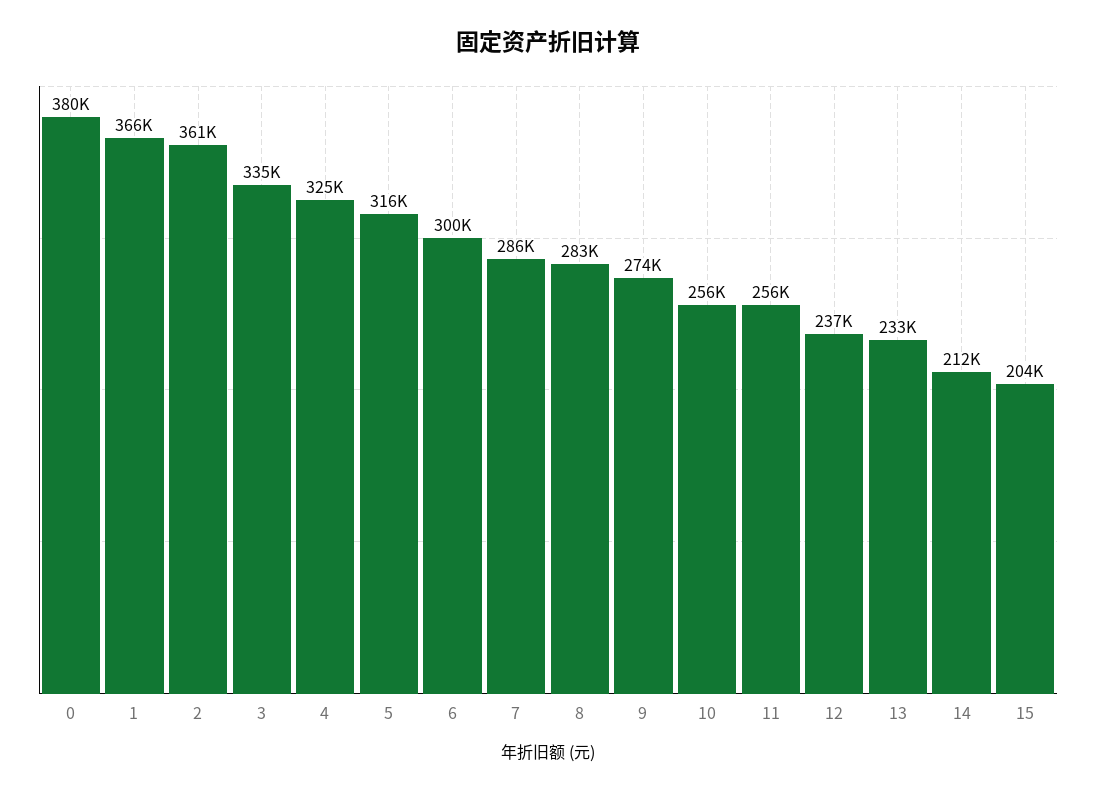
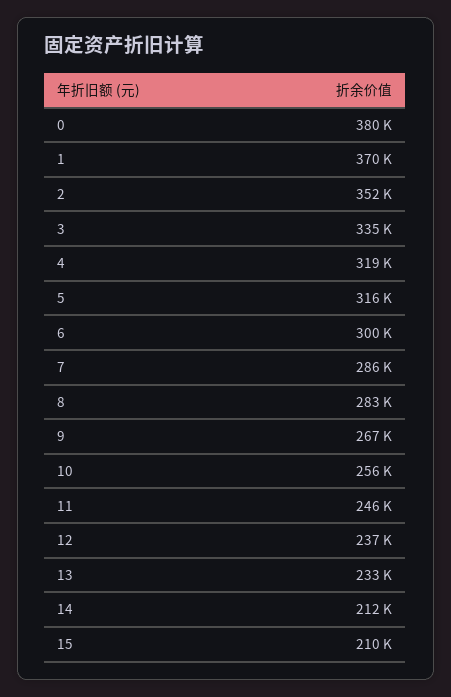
  {
    "0": 380000,
-   "1": 366000,
+   "1": 370000,
-   "2": 361000,
+   "2": 352000,
    "3": 335000,
-   "4": 325000,
+   "4": 319000,
    "5": 316000,
    "6": 300000,
    "7": 286000,
    "8": 283000,
-   "9": 274000,
+   "9": 267000,
    "10": 256000,
-   "11": 256000,
+   "11": 246000,
    "12": 237000,
    "13": 233000,
    "14": 212000,
-   "15": 204000
+   "15": 210000
  }

